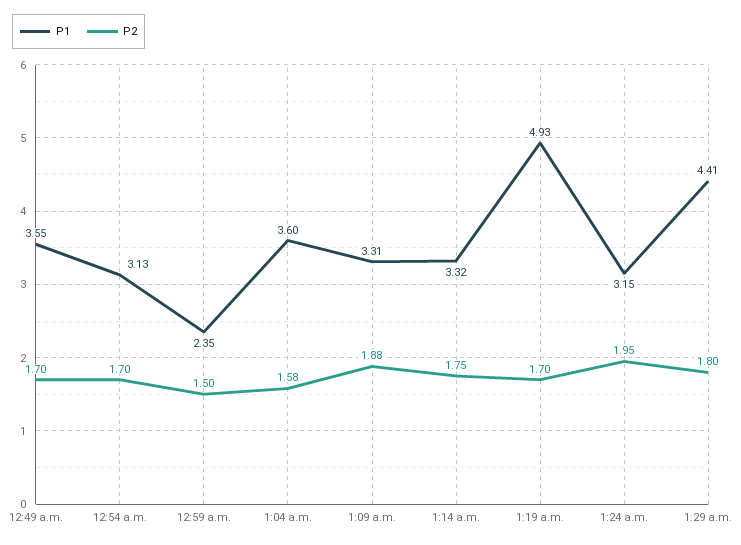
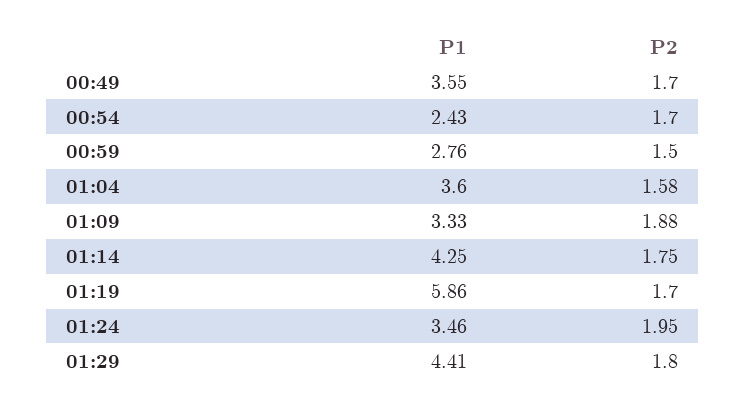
  {
    "P1": {
      "12:49 a.m.": 3.55,
-     "12:54 a.m.": 3.13,
+     "12:54 a.m.": 2.43,
-     "12:59 a.m.": 2.35,
+     "12:59 a.m.": 2.76,
      "1:04 a.m.": 3.6,
-     "1:09 a.m.": 3.31,
+     "1:09 a.m.": 3.33,
-     "1:14 a.m.": 3.32,
+     "1:14 a.m.": 4.25,
-     "1:19 a.m.": 4.93,
+     "1:19 a.m.": 5.86,
-     "1:24 a.m.": 3.15,
+     "1:24 a.m.": 3.46,
      "1:29 a.m.": 4.41
    },
    "P2": {
      "12:49 a.m.": 1.7,
      "12:54 a.m.": 1.7,
      "12:59 a.m.": 1.5,
      "1:04 a.m.": 1.58,
      "1:09 a.m.": 1.88,
      "1:14 a.m.": 1.75,
      "1:19 a.m.": 1.7,
      "1:24 a.m.": 1.95,
      "1:29 a.m.": 1.8
    }
  }

